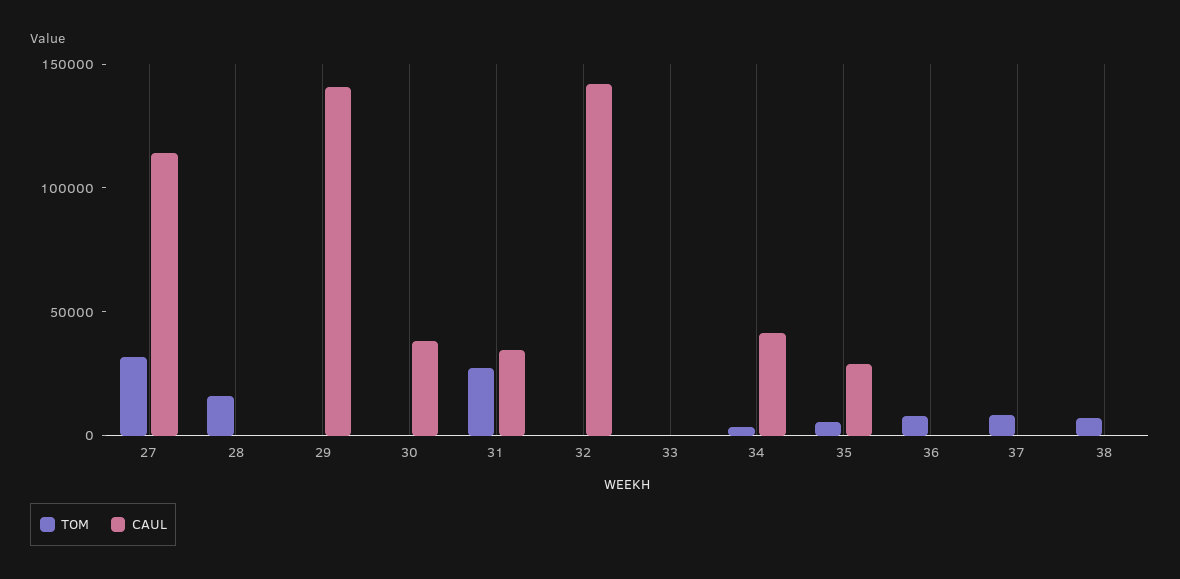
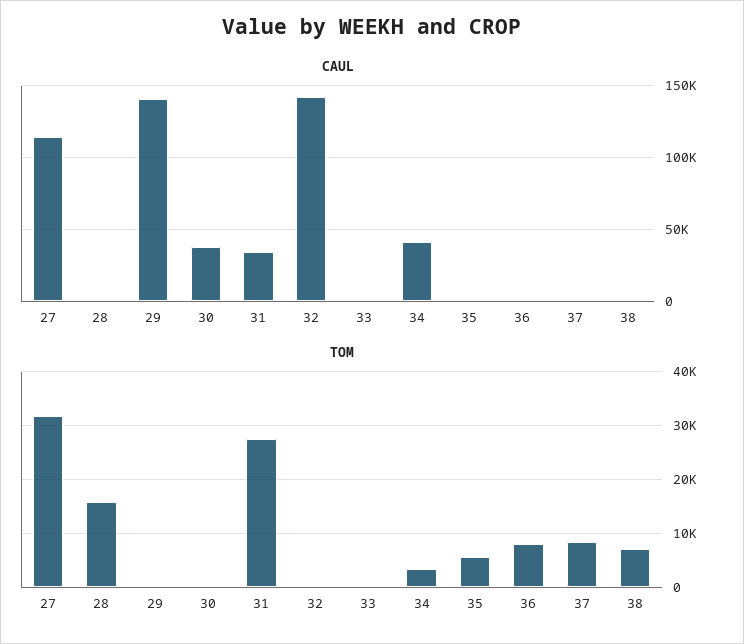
  {
    "TOM": {
      "27": 32000,
      "28": 16000,
      "29": 0,
      "30": 0,
      "31": 28000,
      "32": 0,
      "33": 0,
      "34": 4000,
      "35": 6000,
      "36": 8000,
      "37": 8000,
      "38": 8000
    },
    "CAUL": {
      "27": 115000,
      "28": 0,
      "29": 140000,
      "30": 40000,
      "31": 35000,
      "32": 140000,
      "33": 0,
      "34": 40000,
-     "35": 30000,
+     "35": 0,
      "36": 0,
      "37": 0,
      "38": 0
    }
  }

